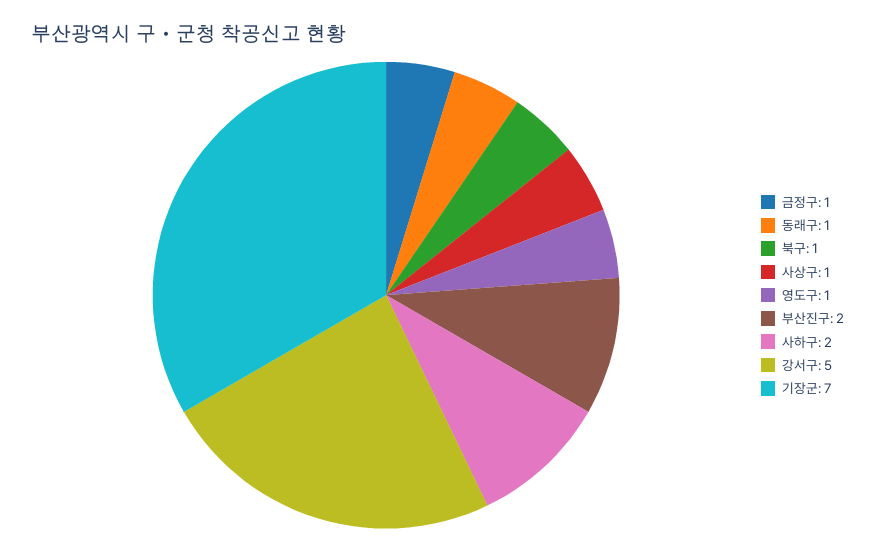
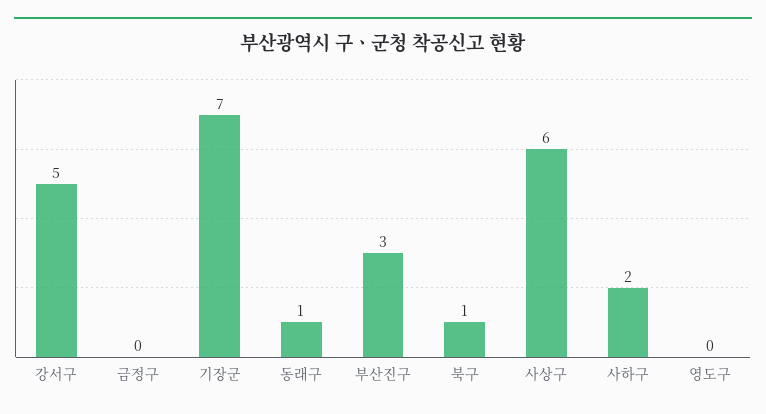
  {
-   "금정구": 1,
+   "금정구": 0,
    "동래구": 1,
    "북구": 1,
-   "사상구": 1,
+   "사상구": 6,
-   "영도구": 1,
+   "영도구": 0,
-   "부산진구": 2,
+   "부산진구": 3,
    "사하구": 2,
    "강서구": 5,
    "기장군": 7
  }

